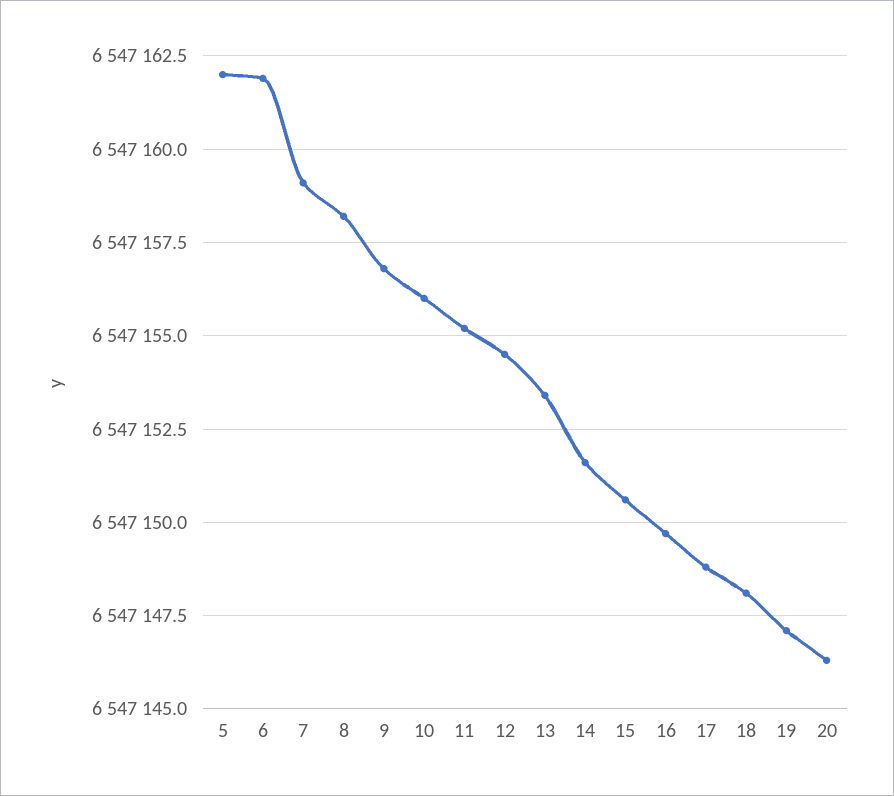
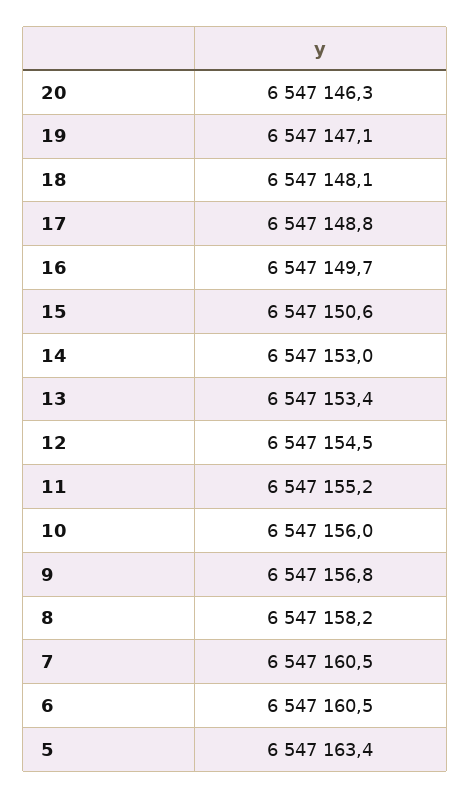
  {
-   "5": 6547162,
+   "5": 6547163.4,
-   "6": 6547162,
+   "6": 6547160.5,
-   "7": 6547159,
+   "7": 6547160.5,
    "8": 6547158.2,
    "9": 6547156.8,
    "10": 6547156,
    "11": 6547155.2,
    "12": 6547154.5,
    "13": 6547153.4,
-   "14": 6547151.5,
+   "14": 6547153,
    "15": 6547150.6,
    "16": 6547149.7,
    "17": 6547148.8,
    "18": 6547148.1,
    "19": 6547147.1,
    "20": 6547146.3
  }

